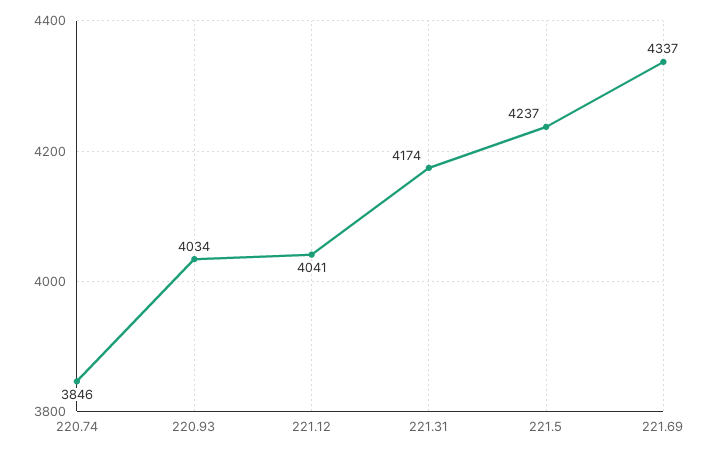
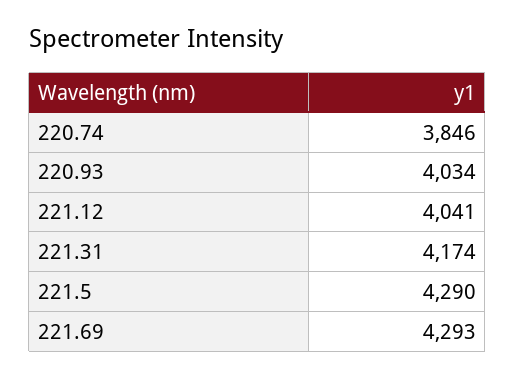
  {
    "220.74": 3846,
    "220.93": 4034,
    "221.12": 4041,
    "221.31": 4174,
-   "221.5": 4237,
+   "221.5": 4290,
-   "221.69": 4337
+   "221.69": 4293
  }

